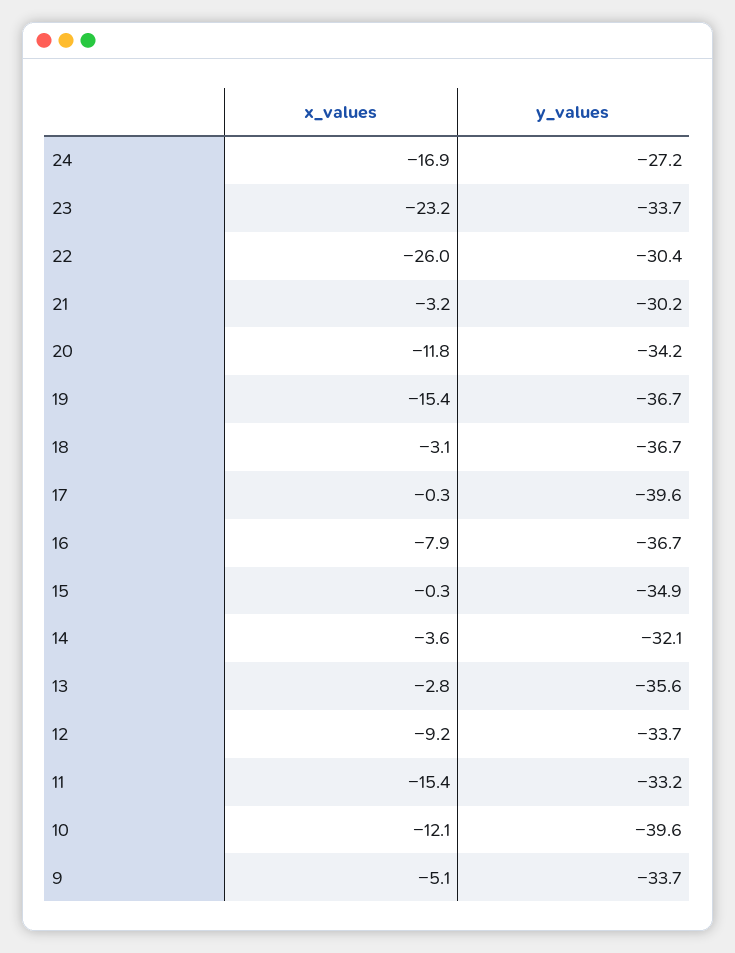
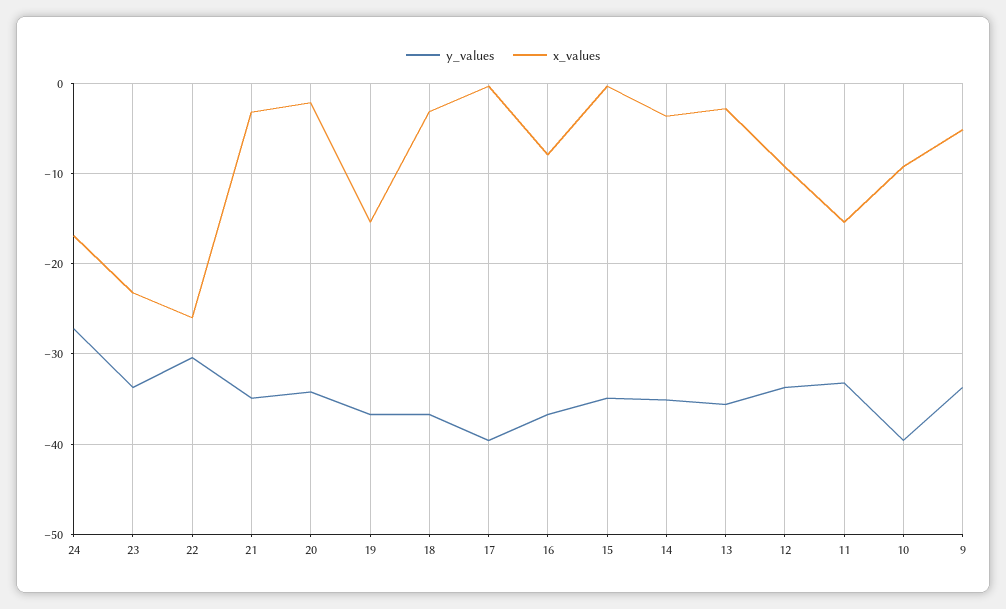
  {
    "x_values": {
      "24": -16.9,
      "23": -23.2,
      "22": -26,
      "21": -3.2,
-     "20": -11.8,
+     "20": -2,
      "19": -15.4,
      "18": -3.1,
      "17": -0.3,
      "16": -7.9,
      "15": -0.3,
      "14": -3.6,
      "13": -2.8,
      "12": -9.2,
      "11": -15.4,
-     "10": -12.1,
+     "10": -9,
      "9": -5.1
    },
    "y_values": {
      "24": -27.2,
      "23": -33.7,
      "22": -30.4,
-     "21": -30.2,
+     "21": -35,
      "20": -34.2,
      "19": -36.7,
      "18": -36.7,
      "17": -39.6,
      "16": -36.7,
      "15": -34.9,
-     "14": -32.1,
+     "14": -35,
      "13": -35.6,
      "12": -33.7,
      "11": -33.2,
      "10": -39.6,
      "9": -33.7
    }
  }

